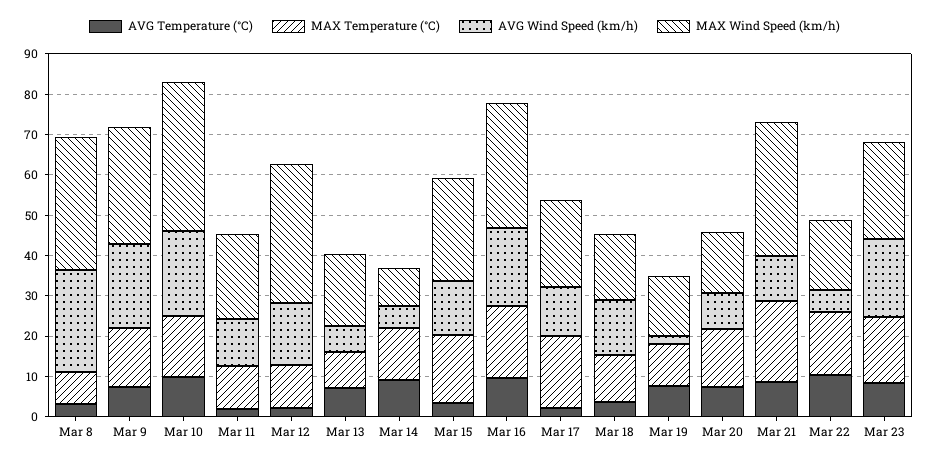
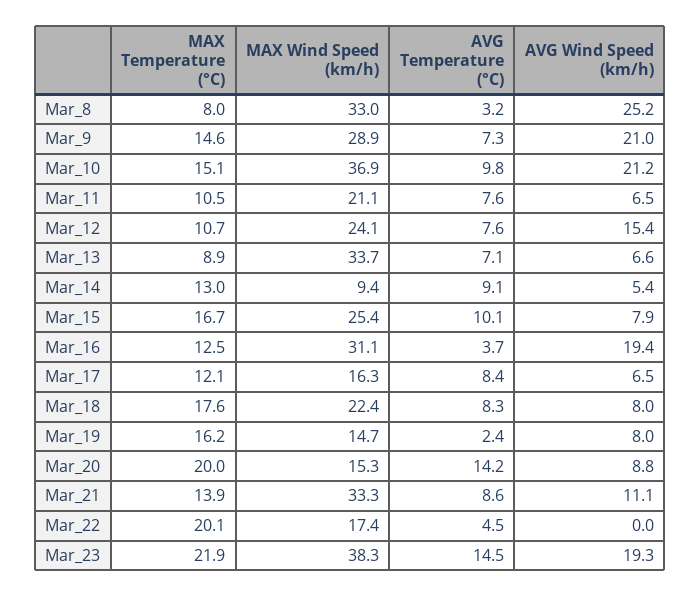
  {
    "AVG Temperature (°C)": {
      "Mar 8": 3.2,
      "Mar 9": 7.3,
      "Mar 10": 9.8,
-     "Mar 11": 2,
+     "Mar 11": 7.6,
-     "Mar 12": 2,
+     "Mar 12": 7.6,
      "Mar 13": 7.1,
      "Mar 14": 9.1,
-     "Mar 15": 4,
+     "Mar 15": 10.1,
-     "Mar 16": 10,
+     "Mar 16": 3.7,
-     "Mar 17": 2,
+     "Mar 17": 8.4,
-     "Mar 18": 4,
+     "Mar 18": 8.3,
-     "Mar 19": 8,
+     "Mar 19": 2.4,
-     "Mar 20": 8,
+     "Mar 20": 14.2,
      "Mar 21": 8.6,
-     "Mar 22": 10,
+     "Mar 22": 4.5,
-     "Mar 23": 8
+     "Mar 23": 14.5
    },
    "MAX Temperature (°C)": {
      "Mar 8": 8,
      "Mar 9": 14.6,
      "Mar 10": 15.1,
      "Mar 11": 10.5,
      "Mar 12": 10.7,
      "Mar 13": 8.9,
      "Mar 14": 13,
      "Mar 15": 16.7,
-     "Mar 16": 18,
+     "Mar 16": 12.5,
-     "Mar 17": 18,
+     "Mar 17": 12.1,
-     "Mar 18": 12,
+     "Mar 18": 17.6,
-     "Mar 19": 10,
+     "Mar 19": 16.2,
-     "Mar 20": 14,
+     "Mar 20": 20,
-     "Mar 21": 20,
+     "Mar 21": 13.9,
-     "Mar 22": 16,
+     "Mar 22": 20.1,
-     "Mar 23": 16
+     "Mar 23": 21.9
    },
    "AVG Wind Speed (km/h)": {
      "Mar 8": 25.2,
      "Mar 9": 21,
      "Mar 10": 21.2,
-     "Mar 11": 12,
+     "Mar 11": 6.5,
      "Mar 12": 15.4,
      "Mar 13": 6.6,
      "Mar 14": 5.4,
-     "Mar 15": 14,
+     "Mar 15": 7.9,
      "Mar 16": 19.4,
-     "Mar 17": 12,
+     "Mar 17": 6.5,
-     "Mar 18": 14,
+     "Mar 18": 8,
-     "Mar 19": 2,
+     "Mar 19": 8,
      "Mar 20": 8.8,
      "Mar 21": 11.1,
-     "Mar 22": 6,
+     "Mar 22": 0,
      "Mar 23": 19.3
    },
    "MAX Wind Speed (km/h)": {
      "Mar 8": 33,
      "Mar 9": 28.9,
      "Mar 10": 36.9,
      "Mar 11": 21.1,
-     "Mar 12": 34,
+     "Mar 12": 24.1,
-     "Mar 13": 18,
+     "Mar 13": 33.7,
      "Mar 14": 9.4,
      "Mar 15": 25.4,
      "Mar 16": 31.1,
-     "Mar 17": 22,
+     "Mar 17": 16.3,
-     "Mar 18": 16,
+     "Mar 18": 22.4,
      "Mar 19": 14.7,
      "Mar 20": 15.3,
      "Mar 21": 33.3,
      "Mar 22": 17.4,
-     "Mar 23": 24
+     "Mar 23": 38.3
    }
  }

